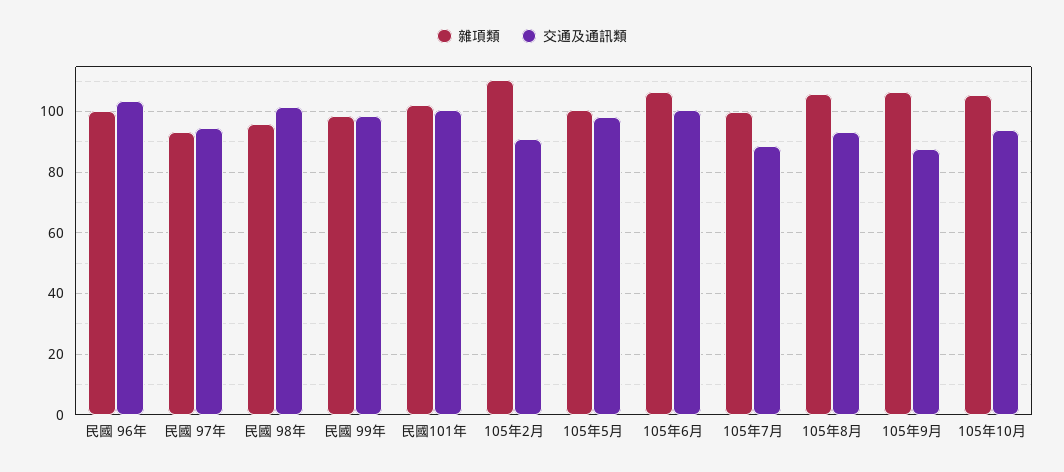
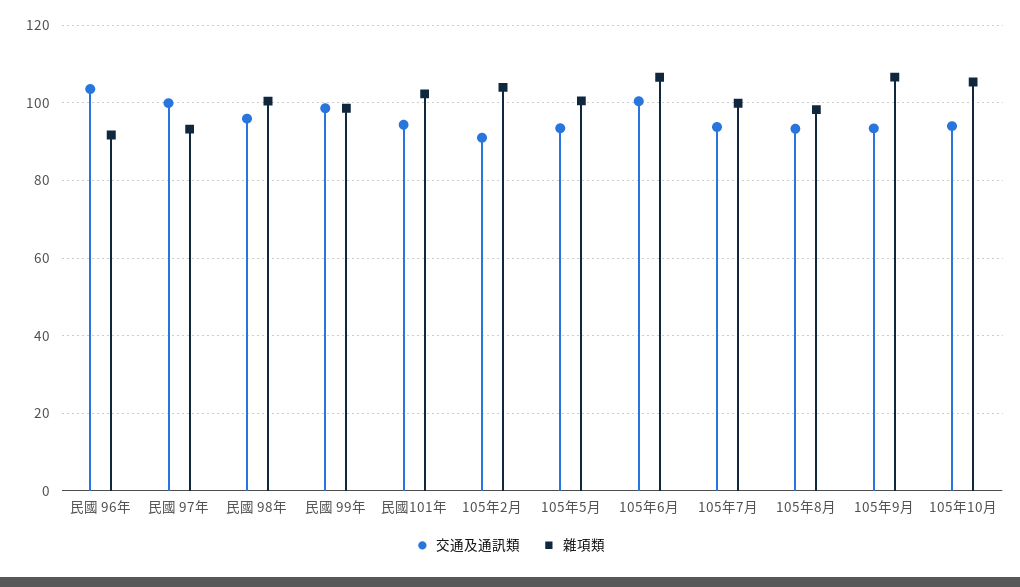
  {
    "雜項類": {
-     "民國 96年": 100,
+     "民國 96年": 92,
      "民國 97年": 94,
-     "民國 98年": 96,
+     "民國 98年": 100,
      "民國 99年": 98,
      "民國101年": 102,
-     "105年2月": 110,
+     "105年2月": 104,
      "105年5月": 100,
      "105年6月": 106,
      "105年7月": 100,
-     "105年8月": 106,
+     "105年8月": 98,
      "105年9月": 106,
      "105年10月": 106
    },
    "交通及通訊類": {
      "民國 96年": 104,
-     "民國 97年": 94,
+     "民國 97年": 100,
-     "民國 98年": 102,
+     "民國 98年": 96,
      "民國 99年": 98,
-     "民國101年": 100,
+     "民國101年": 94,
      "105年2月": 90,
-     "105年5月": 98,
+     "105年5月": 94,
      "105年6月": 100,
-     "105年7月": 88,
+     "105年7月": 94,
      "105年8月": 94,
-     "105年9月": 88,
+     "105年9月": 94,
      "105年10月": 94
    }
  }

